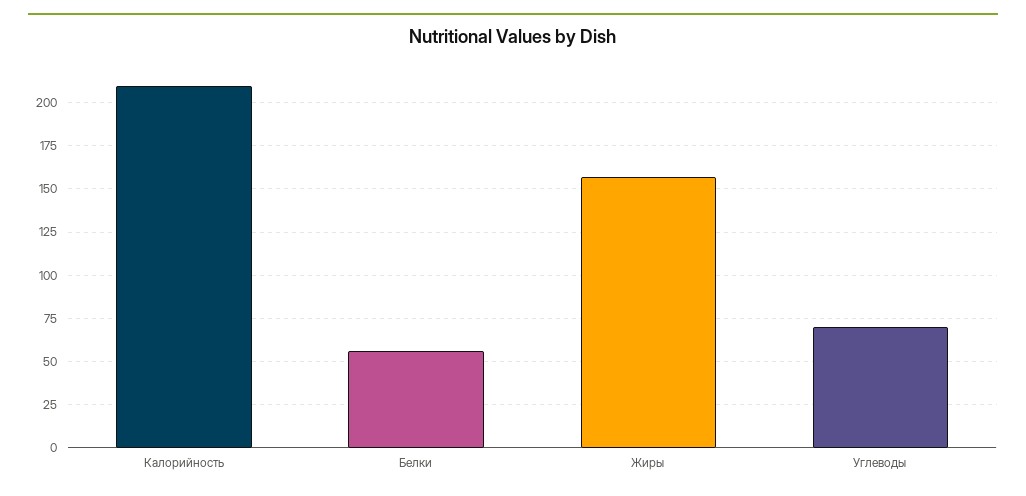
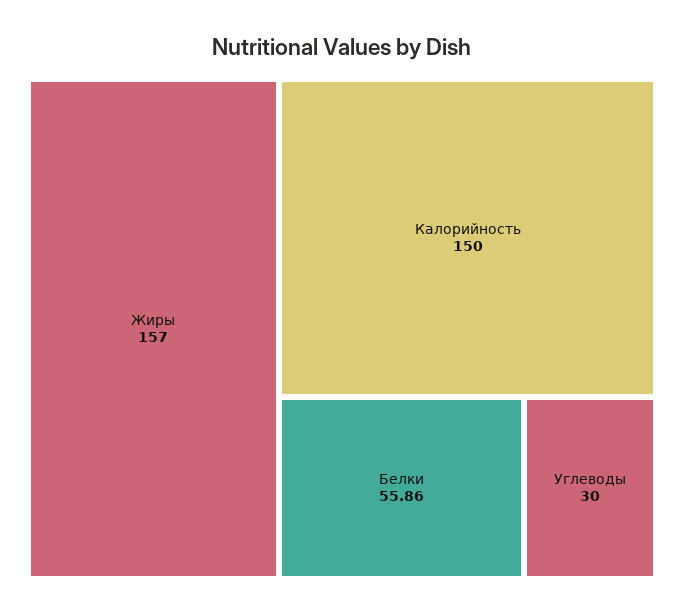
  {
-   "Калорийность": 210,
+   "Калорийность": 150,
    "Белки": 55.86,
    "Жиры": 157,
-   "Углеводы": 70
+   "Углеводы": 30
  }

